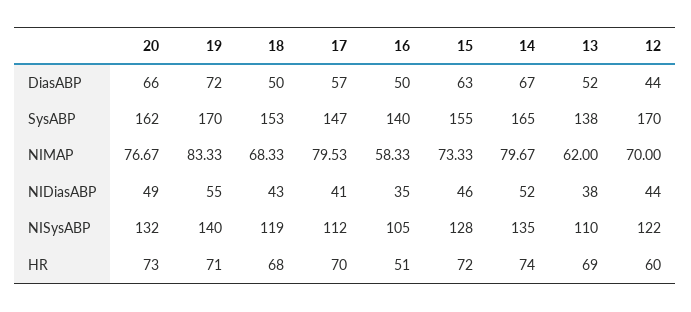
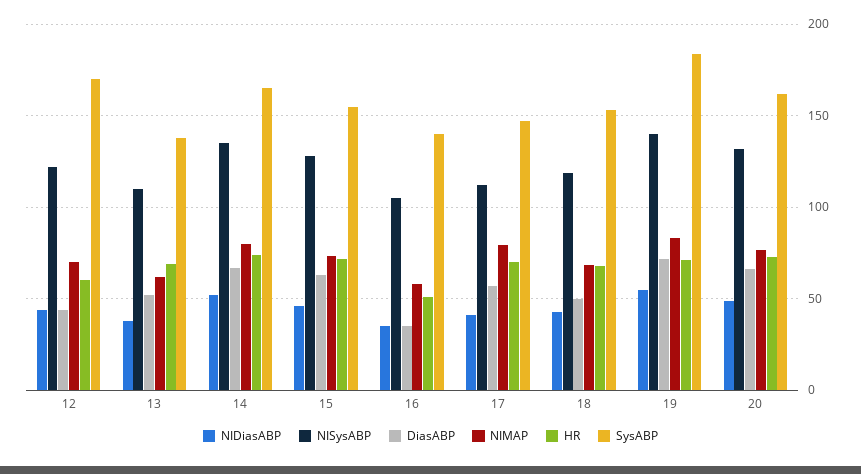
  {
    "DiasABP": {
      "20": 66,
      "19": 72,
      "18": 50,
      "17": 57,
-     "16": 50,
+     "16": 35,
      "15": 63,
      "14": 67,
      "13": 52,
      "12": 44
    },
    "SysABP": {
      "20": 162,
-     "19": 170,
+     "19": 185,
      "18": 153,
      "17": 147,
      "16": 140,
      "15": 155,
      "14": 165,
      "13": 138,
      "12": 170
    },
    "NIMAP": {
      "20": 76.67,
      "19": 83.33,
      "18": 68.33,
      "17": 79.53,
      "16": 58.33,
      "15": 73.33,
      "14": 79.67,
      "13": 62,
      "12": 70
    },
    "NIDiasABP": {
      "20": 49,
      "19": 55,
      "18": 43,
      "17": 41,
      "16": 35,
      "15": 46,
      "14": 52,
      "13": 38,
      "12": 44
    },
    "NISysABP": {
      "20": 132,
      "19": 140,
      "18": 119,
      "17": 112,
      "16": 105,
      "15": 128,
      "14": 135,
      "13": 110,
      "12": 122
    },
    "HR": {
      "20": 73,
      "19": 71,
      "18": 68,
      "17": 70,
      "16": 51,
      "15": 72,
      "14": 74,
      "13": 69,
      "12": 60
    }
  }

